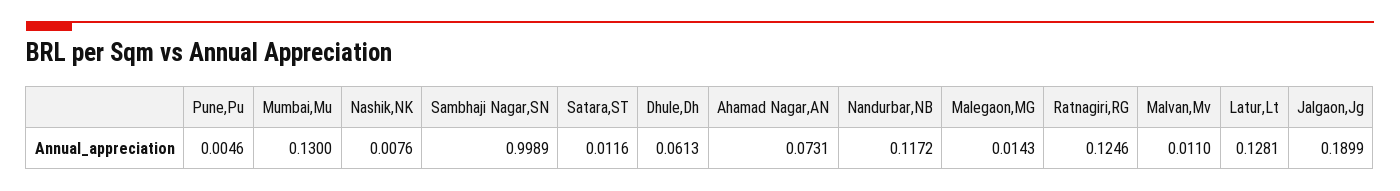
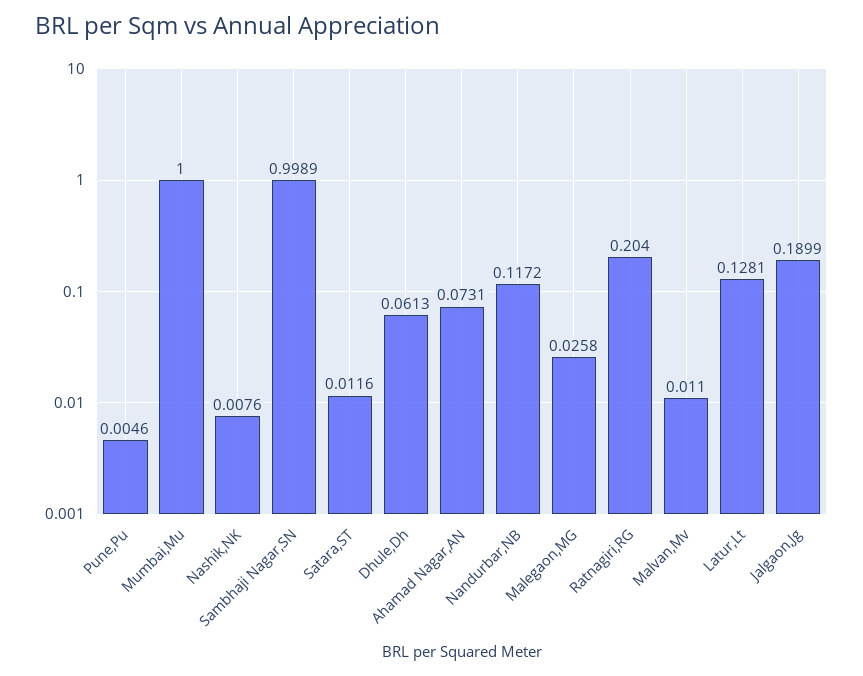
  {
    "Pune,Pu": 0.0046,
-   "Mumbai,Mu": 0.13,
+   "Mumbai,Mu": 1,
    "Nashik,NK": 0.0076,
    "Sambhaji Nagar,SN": 0.9989,
    "Satara,ST": 0.0116,
    "Dhule,Dh": 0.0613,
    "Ahamad Nagar,AN": 0.0731,
    "Nandurbar,NB": 0.1172,
-   "Malegaon,MG": 0.0143,
+   "Malegaon,MG": 0.0258,
-   "Ratnagiri,RG": 0.1246,
+   "Ratnagiri,RG": 0.204,
    "Malvan,Mv": 0.011,
    "Latur,Lt": 0.1281,
    "Jalgaon,Jg": 0.1899
  }

